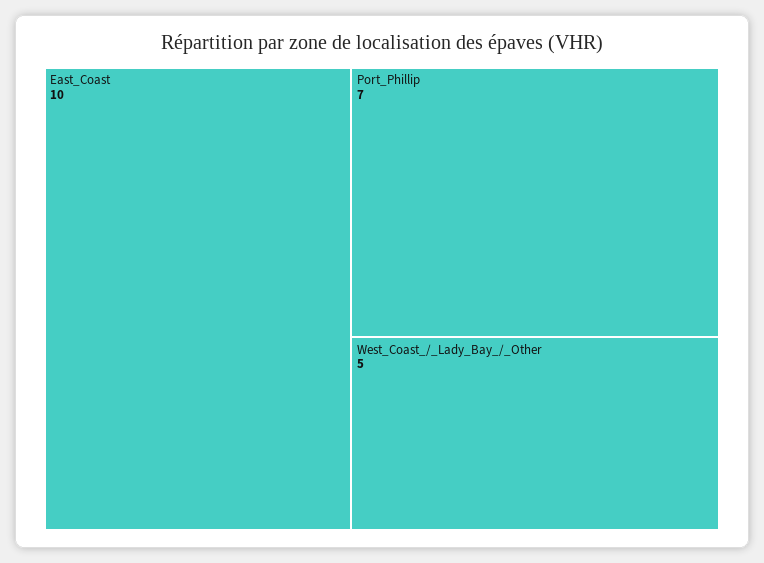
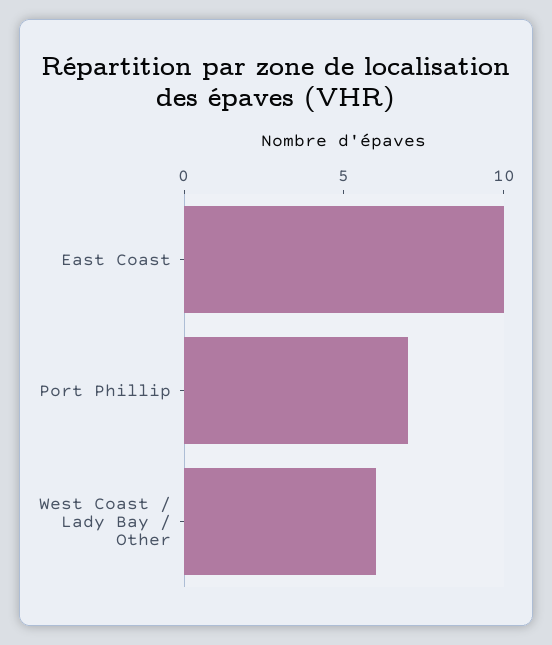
  {
    "East_Coast": 10,
    "Port_Phillip": 7,
-   "West_Coast_/_Lady_Bay_/_Other": 5
+   "West_Coast_/_Lady_Bay_/_Other": 6
  }

